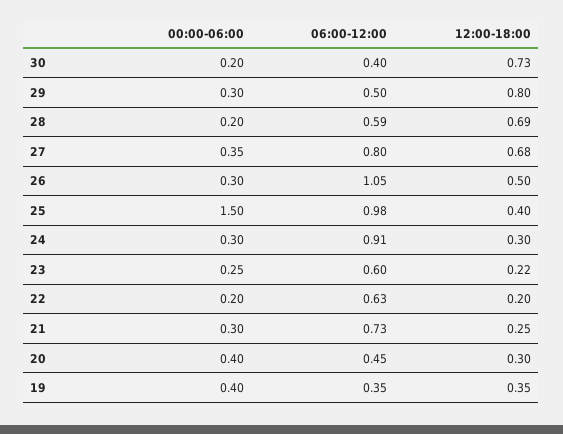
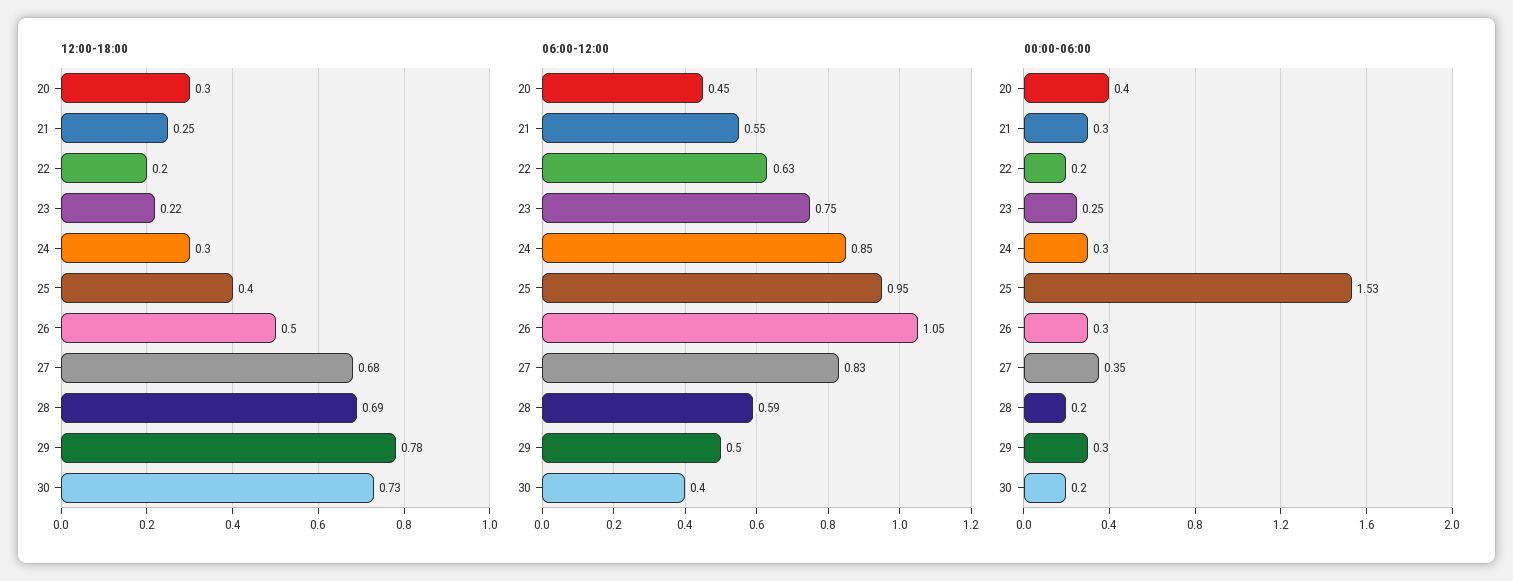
  {
    "00:00-06:00": {
      "30": 0.2,
      "29": 0.3,
      "28": 0.2,
      "27": 0.35,
      "26": 0.3,
-     "25": 1.5,
+     "25": 1.53,
      "24": 0.3,
      "23": 0.25,
      "22": 0.2,
      "21": 0.3,
-     "20": 0.4,
+     "20": 0.4
-     "19": 0.4
    },
    "06:00-12:00": {
      "30": 0.4,
      "29": 0.5,
      "28": 0.59,
-     "27": 0.8,
+     "27": 0.83,
      "26": 1.05,
-     "25": 0.98,
+     "25": 0.95,
-     "24": 0.91,
+     "24": 0.85,
-     "23": 0.6,
+     "23": 0.75,
      "22": 0.63,
-     "21": 0.73,
+     "21": 0.55,
-     "20": 0.45,
+     "20": 0.45
-     "19": 0.35
    },
    "12:00-18:00": {
      "30": 0.73,
-     "29": 0.8,
+     "29": 0.78,
      "28": 0.69,
      "27": 0.68,
      "26": 0.5,
      "25": 0.4,
      "24": 0.3,
      "23": 0.22,
      "22": 0.2,
      "21": 0.25,
-     "20": 0.3,
+     "20": 0.3
-     "19": 0.35
    }
  }

